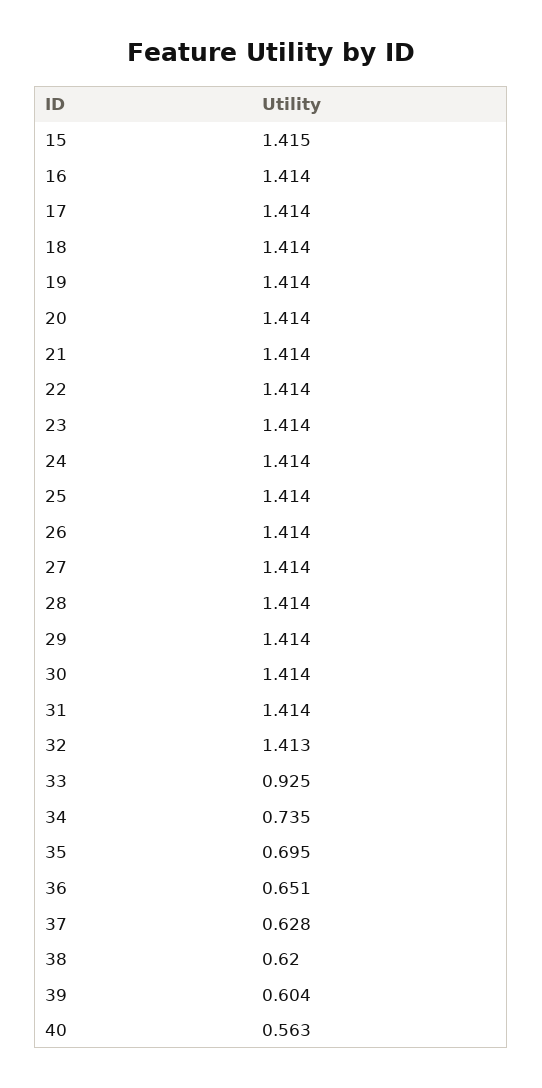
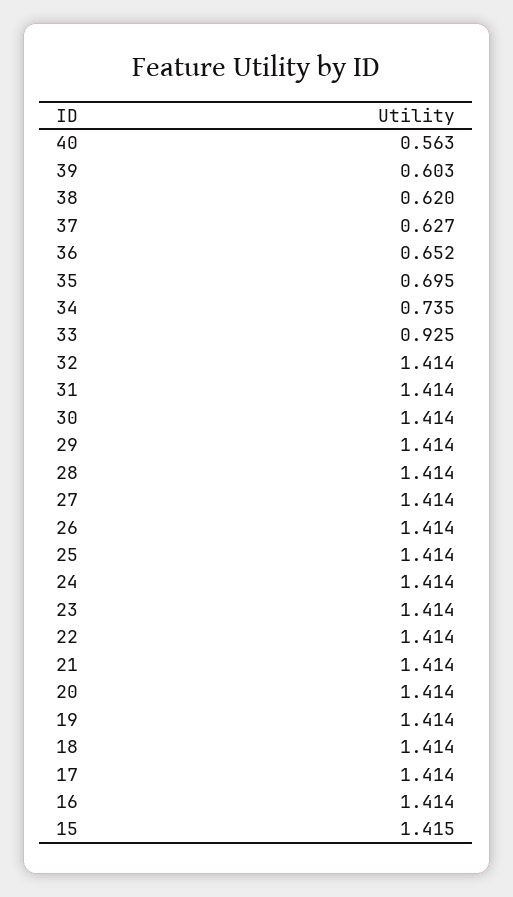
  {
    "15": 1.415,
    "16": 1.414,
    "17": 1.414,
    "18": 1.414,
    "19": 1.414,
    "20": 1.414,
    "21": 1.414,
    "22": 1.414,
    "23": 1.414,
    "24": 1.414,
    "25": 1.414,
    "26": 1.414,
    "27": 1.414,
    "28": 1.414,
    "29": 1.414,
    "30": 1.414,
    "31": 1.414,
-   "32": 1.413,
+   "32": 1.414,
    "33": 0.925,
    "34": 0.735,
    "35": 0.695,
-   "36": 0.651,
+   "36": 0.652,
-   "37": 0.628,
+   "37": 0.627,
    "38": 0.62,
-   "39": 0.604,
+   "39": 0.603,
    "40": 0.563
  }

